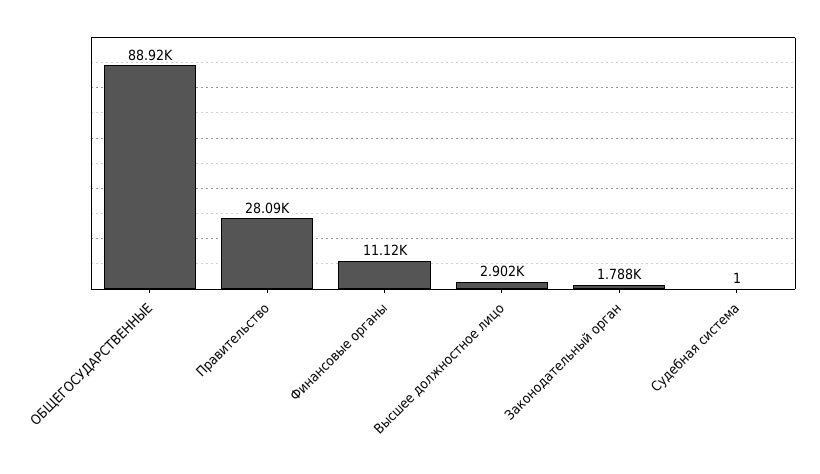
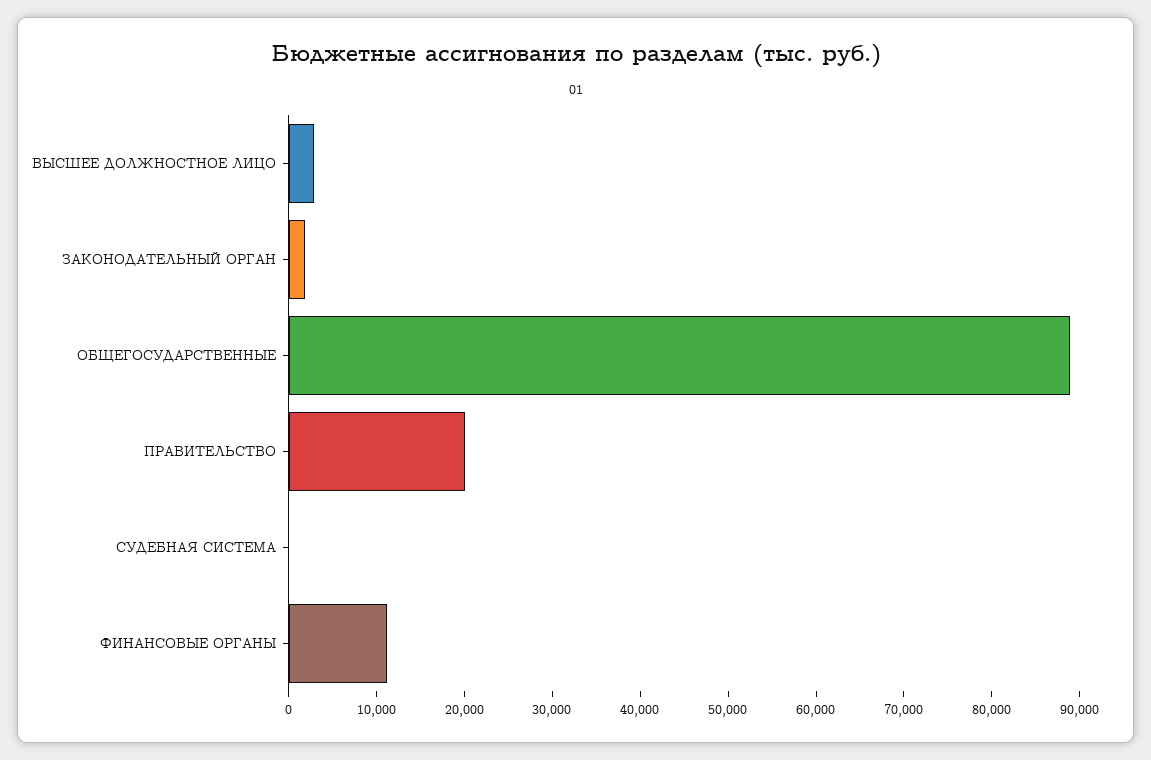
  {
    "ОБЩЕГОСУДАРСТВЕННЫЕ": 88920,
-   "Правительство": 28090,
+   "Правительство": 20000,
    "Финансовые органы": 11120,
    "Высшее должностное лицо": 2902,
    "Законодательный орган": 1788,
    "Судебная система": 1
  }

